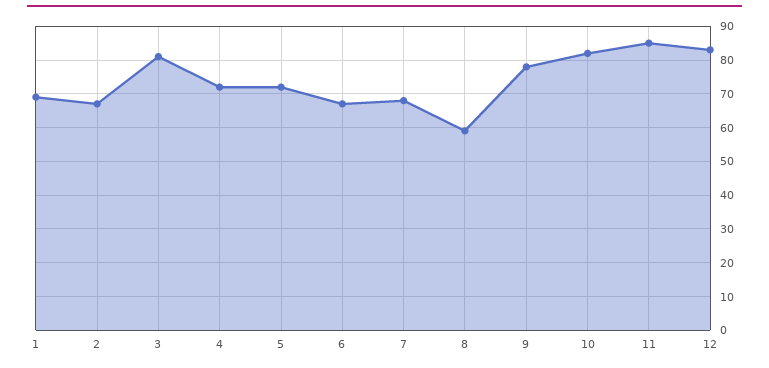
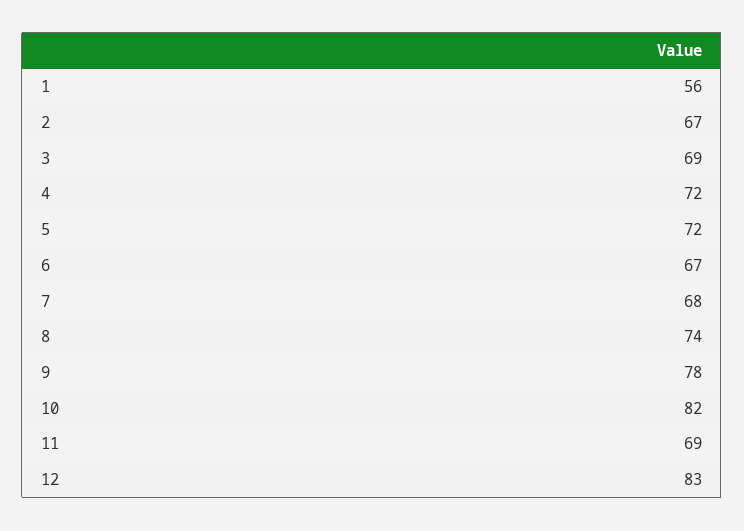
  {
-   "1": 70,
+   "1": 56,
    "2": 67,
-   "3": 80,
+   "3": 69,
    "4": 72,
    "5": 72,
    "6": 67,
    "7": 68,
-   "8": 60,
+   "8": 74,
    "9": 78,
    "10": 82,
-   "11": 85,
+   "11": 69,
    "12": 83
  }

